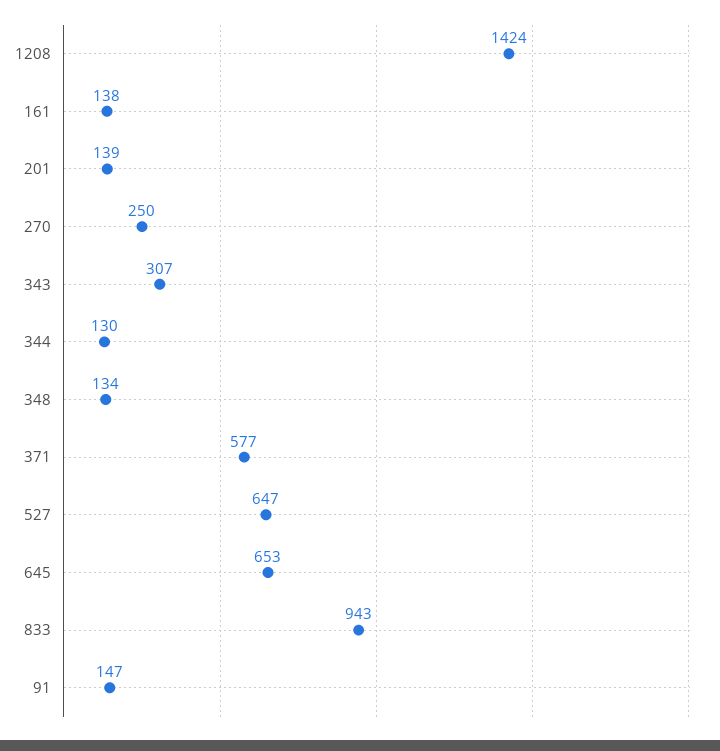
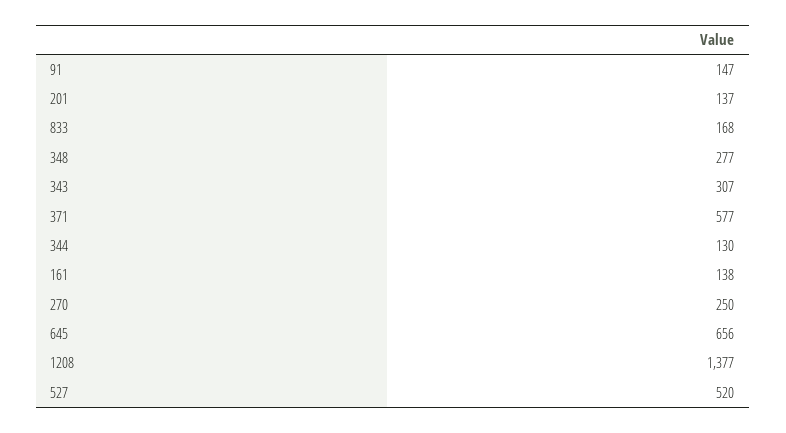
  {
-   "1208": 1424,
+   "1208": 1377,
    "161": 138,
-   "201": 139,
+   "201": 137,
    "270": 250,
    "343": 307,
    "344": 130,
-   "348": 134,
+   "348": 277,
    "371": 577,
-   "527": 647,
+   "527": 520,
-   "645": 653,
+   "645": 656,
-   "833": 943,
+   "833": 168,
    "91": 147
  }

